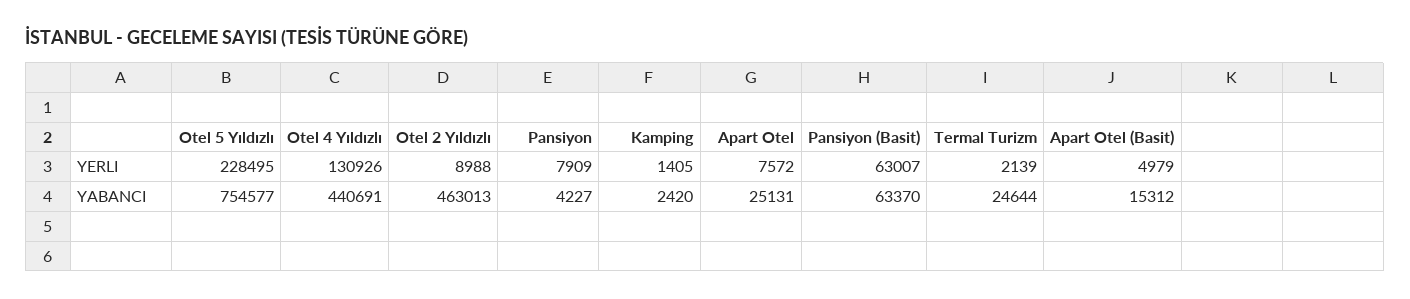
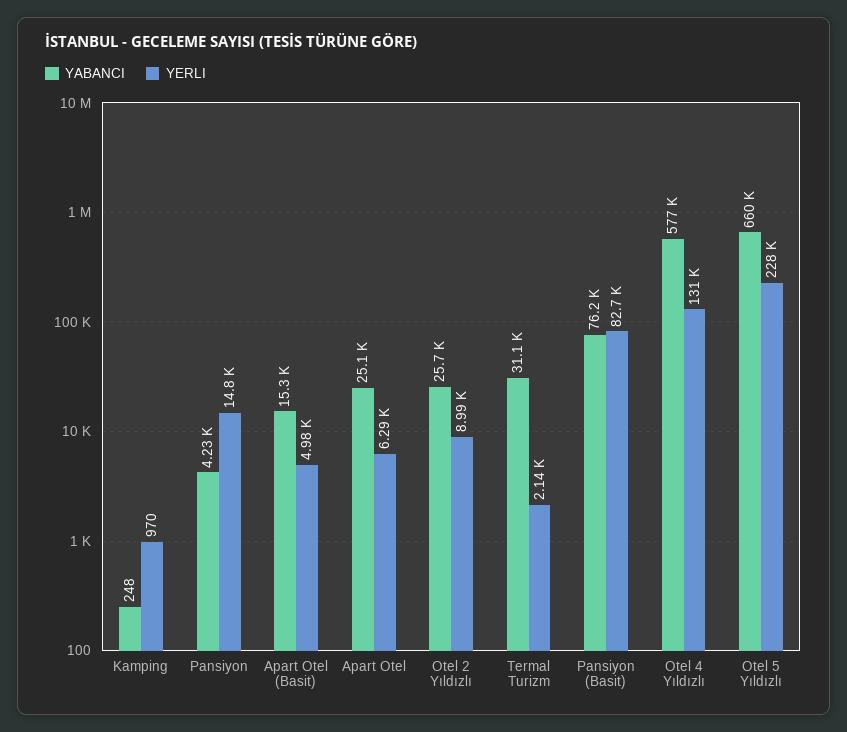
  {
    "YERLI": {
      "Otel 5 Yıldızlı": 228495,
      "Otel 4 Yıldızlı": 130926,
      "Otel 2 Yıldızlı": 8988,
-     "Pansiyon": 7909,
+     "Pansiyon": 14800,
-     "Kamping": 1405,
+     "Kamping": 970,
-     "Apart Otel": 7572,
+     "Apart Otel": 6290,
-     "Pansiyon (Basit)": 63007,
+     "Pansiyon (Basit)": 82700,
      "Termal Turizm": 2139,
      "Apart Otel (Basit)": 4979
    },
    "YABANCI": {
-     "Otel 5 Yıldızlı": 754577,
+     "Otel 5 Yıldızlı": 660000,
-     "Otel 4 Yıldızlı": 440691,
+     "Otel 4 Yıldızlı": 577000,
-     "Otel 2 Yıldızlı": 463013,
+     "Otel 2 Yıldızlı": 25700,
      "Pansiyon": 4227,
-     "Kamping": 2420,
+     "Kamping": 248,
      "Apart Otel": 25131,
-     "Pansiyon (Basit)": 63370,
+     "Pansiyon (Basit)": 76200,
-     "Termal Turizm": 24644,
+     "Termal Turizm": 31100,
      "Apart Otel (Basit)": 15312
    }
  }

